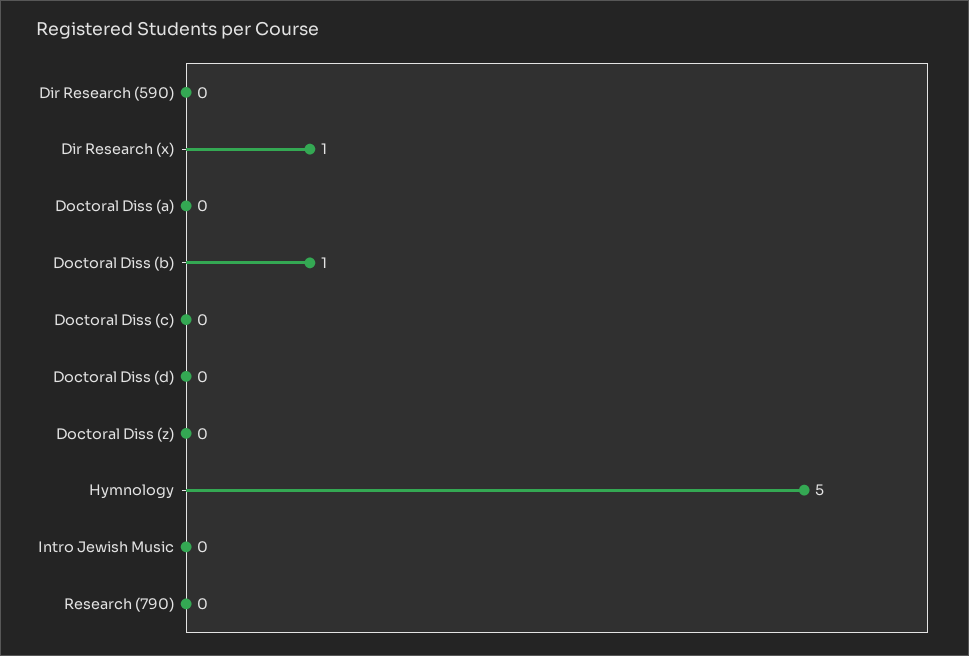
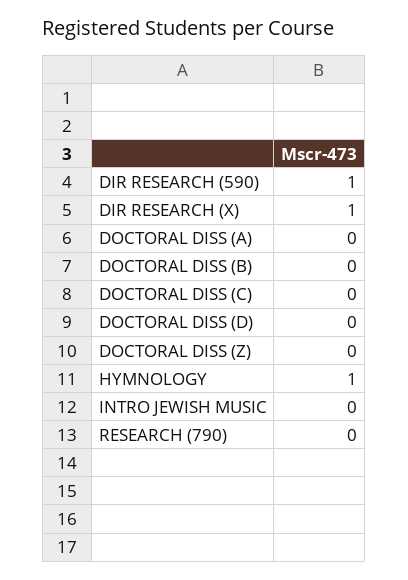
  {
-   "Dir Research (590)": 0,
+   "Dir Research (590)": 1,
    "Dir Research (x)": 1,
    "Doctoral Diss (a)": 0,
-   "Doctoral Diss (b)": 1,
+   "Doctoral Diss (b)": 0,
    "Doctoral Diss (c)": 0,
    "Doctoral Diss (d)": 0,
    "Doctoral Diss (z)": 0,
-   "Hymnology": 5,
+   "Hymnology": 1,
    "Intro Jewish Music": 0,
    "Research (790)": 0
  }

